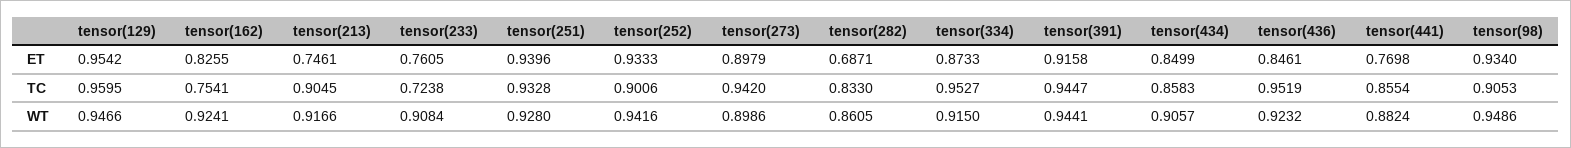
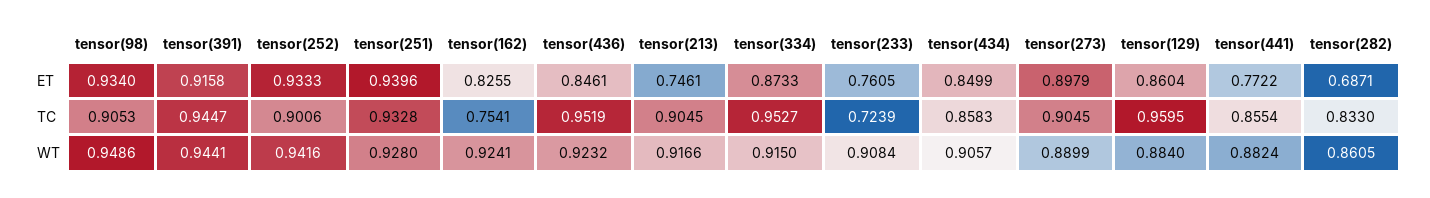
  {
    "tensor(129)": {
-     "ET": 0.9542,
+     "ET": 0.8604,
      "TC": 0.9595,
-     "WT": 0.9466
+     "WT": 0.884
    },
    "tensor(162)": {
      "ET": 0.8255,
      "TC": 0.7541,
      "WT": 0.9241
    },
    "tensor(213)": {
      "ET": 0.7461,
      "TC": 0.9045,
      "WT": 0.9166
    },
    "tensor(233)": {
      "ET": 0.7605,
-     "TC": 0.7238,
+     "TC": 0.7239,
      "WT": 0.9084
    },
    "tensor(251)": {
      "ET": 0.9396,
      "TC": 0.9328,
      "WT": 0.928
    },
    "tensor(252)": {
      "ET": 0.9333,
      "TC": 0.9006,
      "WT": 0.9416
    },
    "tensor(273)": {
      "ET": 0.8979,
-     "TC": 0.942,
+     "TC": 0.9045,
-     "WT": 0.8986
+     "WT": 0.8899
    },
    "tensor(282)": {
      "ET": 0.6871,
      "TC": 0.833,
      "WT": 0.8605
    },
    "tensor(334)": {
      "ET": 0.8733,
      "TC": 0.9527,
      "WT": 0.915
    },
    "tensor(391)": {
      "ET": 0.9158,
      "TC": 0.9447,
      "WT": 0.9441
    },
    "tensor(434)": {
      "ET": 0.8499,
      "TC": 0.8583,
      "WT": 0.9057
    },
    "tensor(436)": {
      "ET": 0.8461,
      "TC": 0.9519,
      "WT": 0.9232
    },
    "tensor(441)": {
-     "ET": 0.7698,
+     "ET": 0.7722,
      "TC": 0.8554,
      "WT": 0.8824
    },
    "tensor(98)": {
      "ET": 0.934,
      "TC": 0.9053,
      "WT": 0.9486
    }
  }

